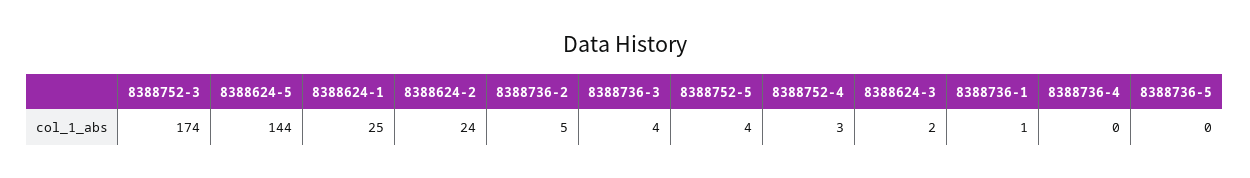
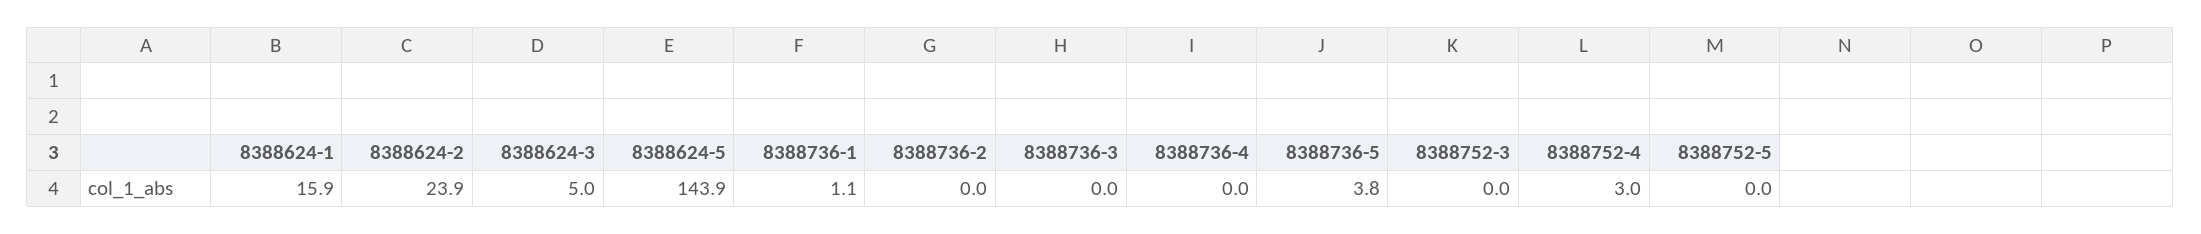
  {
-   "8388752-3": 174,
+   "8388752-3": 0,
    "8388624-5": 143.9,
-   "8388624-1": 25,
+   "8388624-1": 15.9,
    "8388624-2": 23.9,
-   "8388736-2": 5,
+   "8388736-2": 0,
-   "8388736-3": 4,
+   "8388736-3": 0,
-   "8388752-5": 4,
+   "8388752-5": 0,
    "8388752-4": 3,
-   "8388624-3": 2,
+   "8388624-3": 5,
    "8388736-1": 1.1,
    "8388736-4": 0,
-   "8388736-5": 0
+   "8388736-5": 3.8
  }

